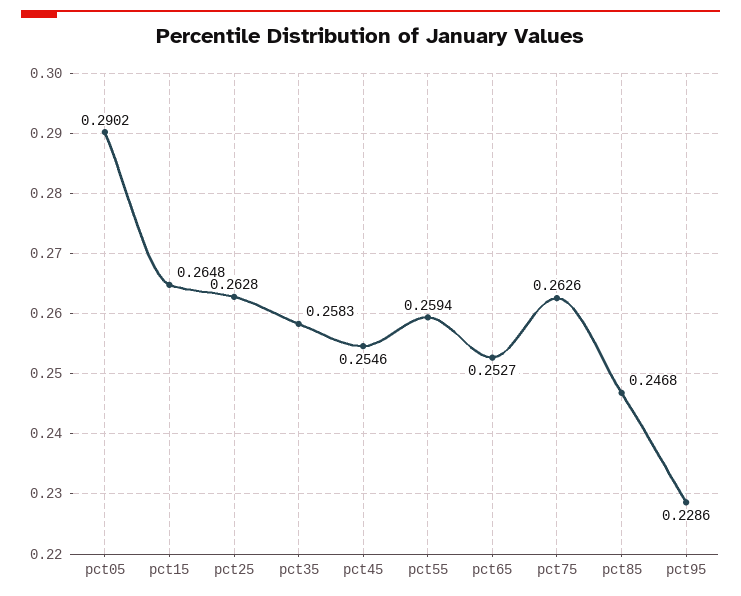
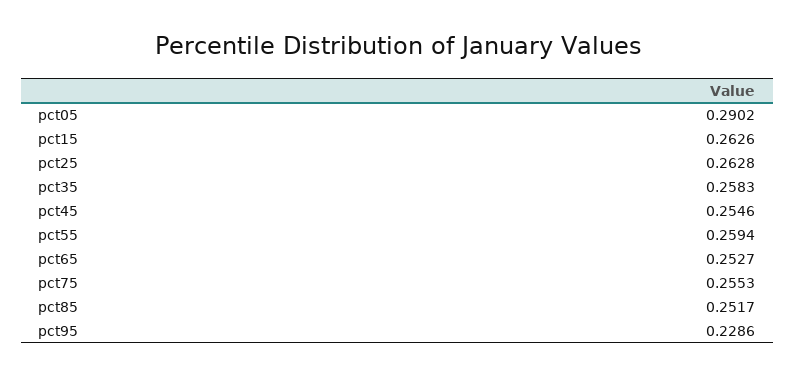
  {
    "pct05": 0.2902,
-   "pct15": 0.2648,
+   "pct15": 0.2626,
    "pct25": 0.2628,
    "pct35": 0.2583,
    "pct45": 0.2546,
    "pct55": 0.2594,
    "pct65": 0.2527,
-   "pct75": 0.2626,
+   "pct75": 0.2553,
-   "pct85": 0.2468,
+   "pct85": 0.2517,
    "pct95": 0.2286
  }

